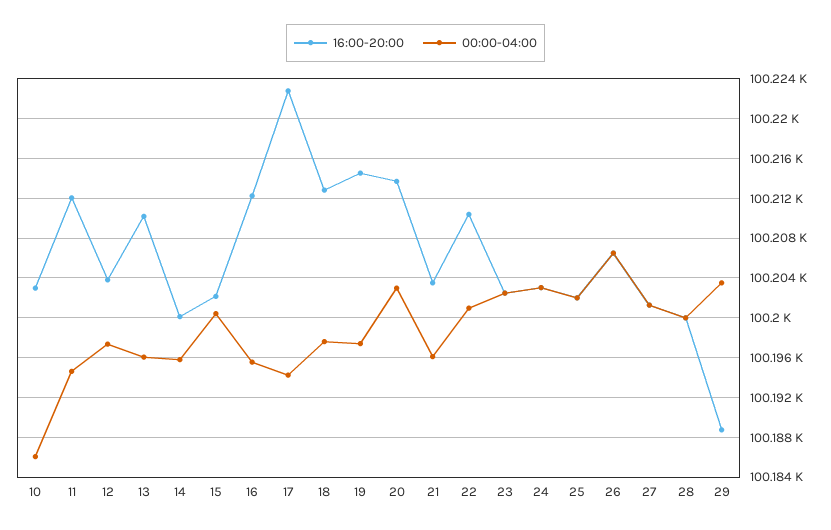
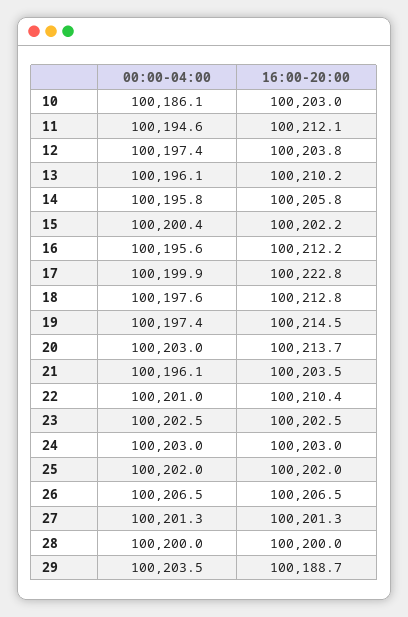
  {
    "16:00-20:00": {
      "10": 100203,
      "11": 100212.1,
      "12": 100203.8,
      "13": 100210.2,
-     "14": 100200,
+     "14": 100205.8,
      "15": 100202.2,
      "16": 100212.2,
      "17": 100222.8,
      "18": 100212.8,
      "19": 100214.5,
      "20": 100213.7,
      "21": 100203.5,
      "22": 100210.4,
      "23": 100202.5,
      "24": 100203,
      "25": 100202,
      "26": 100206.5,
      "27": 100201.3,
      "28": 100200,
      "29": 100188.7
    },
    "00:00-04:00": {
      "10": 100186.1,
      "11": 100194.6,
      "12": 100197.4,
      "13": 100196.1,
      "14": 100195.8,
      "15": 100200.4,
      "16": 100195.6,
-     "17": 100194,
+     "17": 100199.9,
      "18": 100197.6,
      "19": 100197.4,
      "20": 100203,
      "21": 100196.1,
      "22": 100201,
      "23": 100202.5,
      "24": 100203,
      "25": 100202,
      "26": 100206.5,
      "27": 100201.3,
      "28": 100200,
      "29": 100203.5
    }
  }

